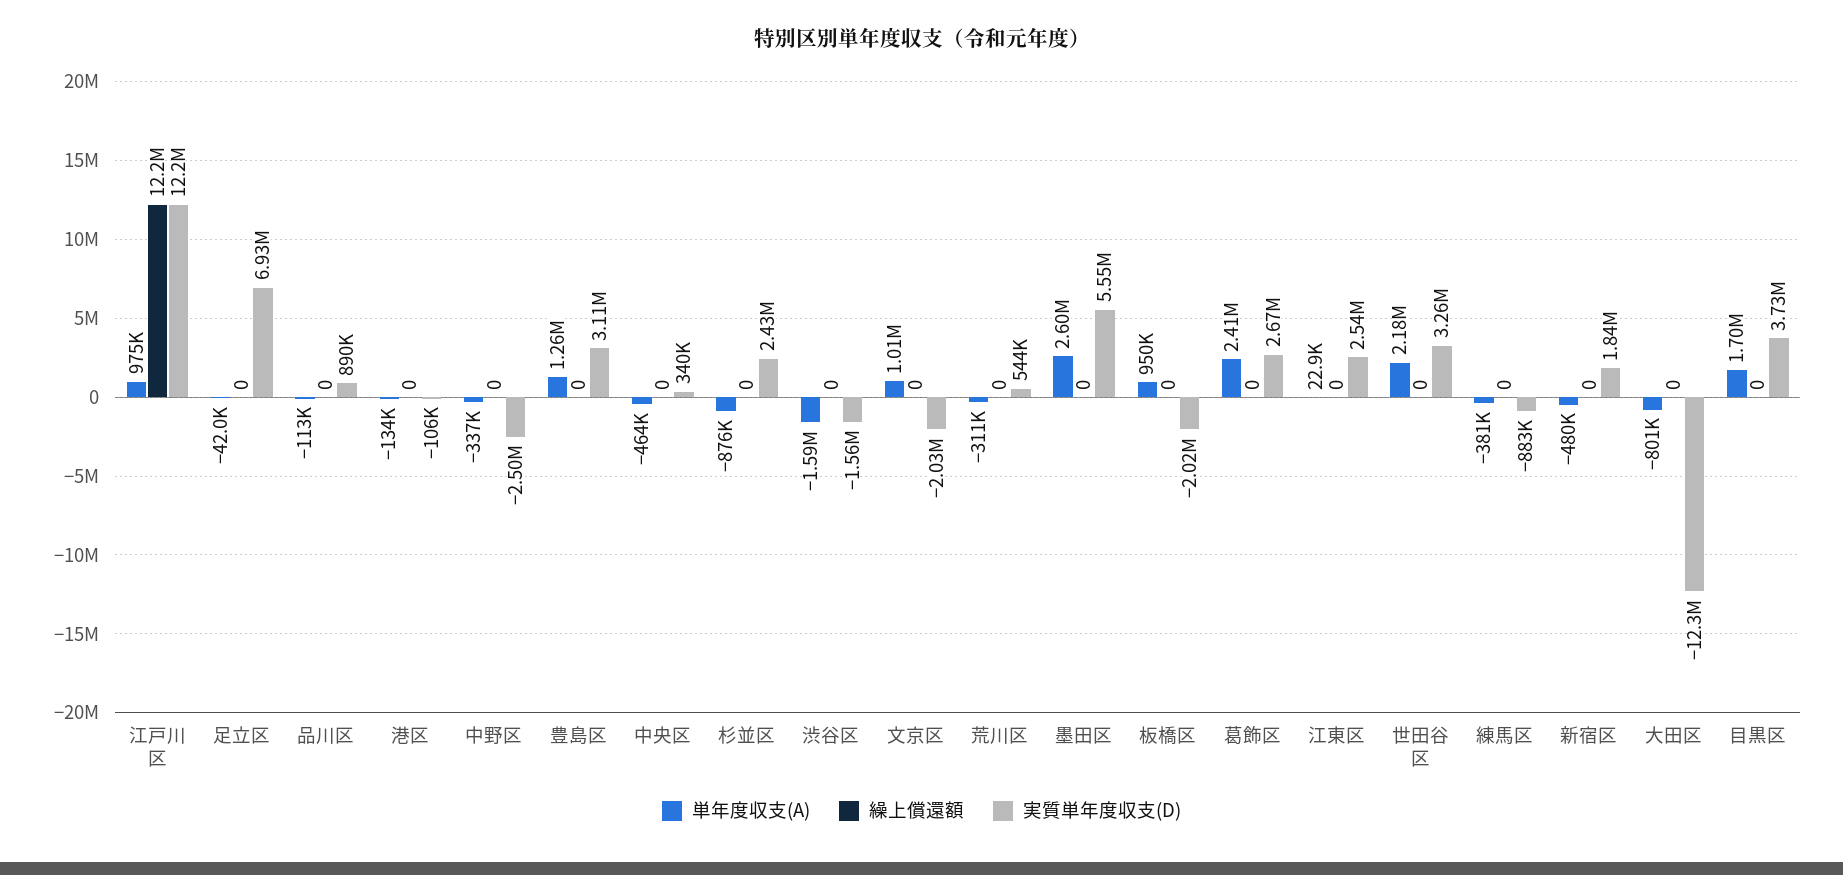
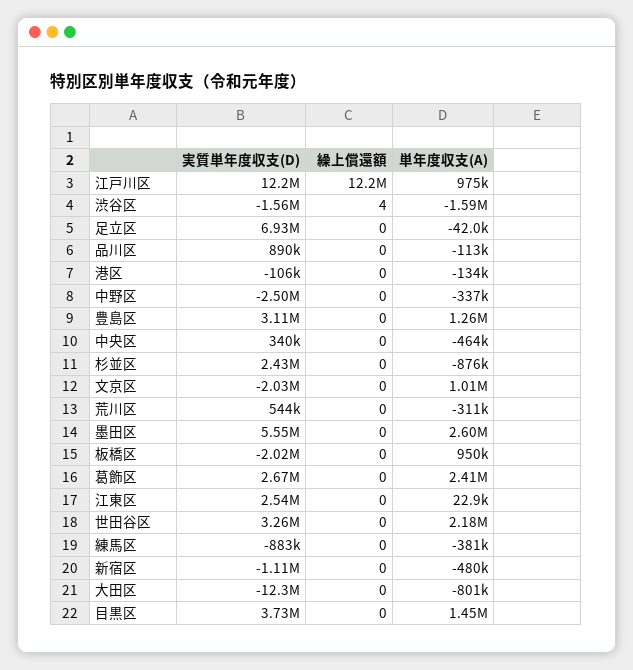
  {
    "単年度収支(A)": {
      "江戸川区": 975000,
      "足立区": -42000,
      "品川区": -113000,
      "港区": -134000,
      "中野区": -337000,
      "豊島区": 1260000,
      "中央区": -464000,
      "杉並区": -876000,
      "渋谷区": -1590000,
      "文京区": 1010000,
      "荒川区": -311000,
      "墨田区": 2600000,
      "板橋区": 950000,
      "葛飾区": 2410000,
      "江東区": 22900,
      "世田谷区": 2180000,
      "練馬区": -381000,
      "新宿区": -480000,
      "大田区": -801000,
-     "目黒区": 1700000
+     "目黒区": 1450000
    },
    "繰上償還額": {
      "江戸川区": 12200000,
      "足立区": 0,
      "品川区": 0,
      "港区": 0,
      "中野区": 0,
      "豊島区": 0,
      "中央区": 0,
      "杉並区": 0,
-     "渋谷区": 0,
+     "渋谷区": 4,
      "文京区": 0,
      "荒川区": 0,
      "墨田区": 0,
      "板橋区": 0,
      "葛飾区": 0,
      "江東区": 0,
      "世田谷区": 0,
      "練馬区": 0,
      "新宿区": 0,
      "大田区": 0,
      "目黒区": 0
    },
    "実質単年度収支(D)": {
      "江戸川区": 12200000,
      "足立区": 6930000,
      "品川区": 890000,
      "港区": -106000,
      "中野区": -2500000,
      "豊島区": 3110000,
      "中央区": 340000,
      "杉並区": 2430000,
      "渋谷区": -1560000,
      "文京区": -2030000,
      "荒川区": 544000,
      "墨田区": 5550000,
      "板橋区": -2020000,
      "葛飾区": 2670000,
      "江東区": 2540000,
      "世田谷区": 3260000,
      "練馬区": -883000,
-     "新宿区": 1840000,
+     "新宿区": -1110000,
      "大田区": -12300000,
      "目黒区": 3730000
    }
  }

